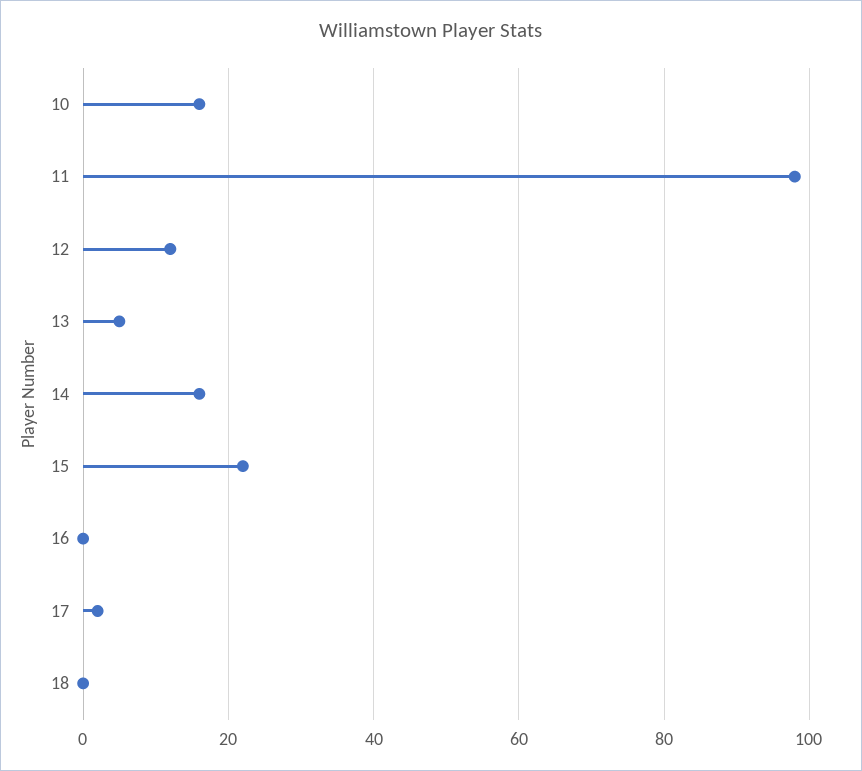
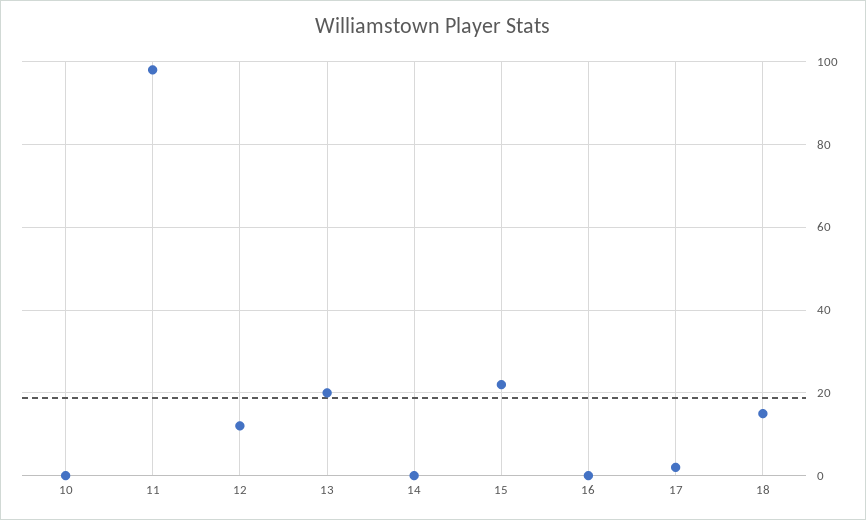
  {
-   "10": 15,
+   "10": 0,
    "11": 100,
    "12": 10,
-   "13": 5,
+   "13": 20,
-   "14": 15,
+   "14": 0,
    "15": 20,
    "16": 0,
    "17": 0,
-   "18": 0
+   "18": 15
  }

